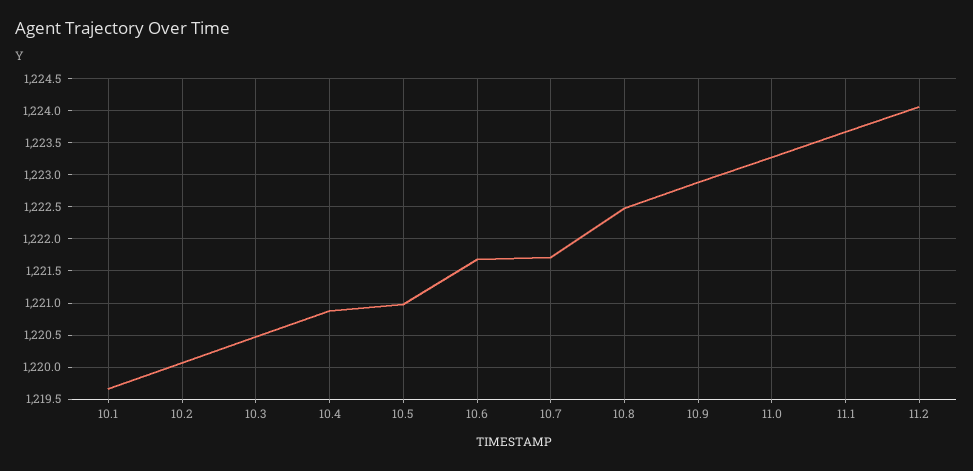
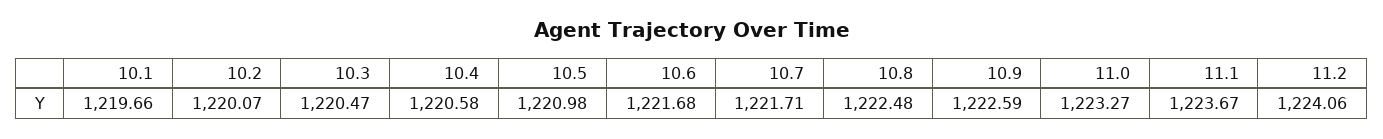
  {
    "10.1": 1219.66,
    "10.2": 1220.07,
    "10.3": 1220.47,
-   "10.4": 1220.9,
+   "10.4": 1220.58,
    "10.5": 1220.98,
    "10.6": 1221.68,
    "10.7": 1221.71,
    "10.8": 1222.48,
-   "10.9": 1222.9,
+   "10.9": 1222.59,
    "11.0": 1223.27,
    "11.1": 1223.67,
    "11.2": 1224.06
  }

